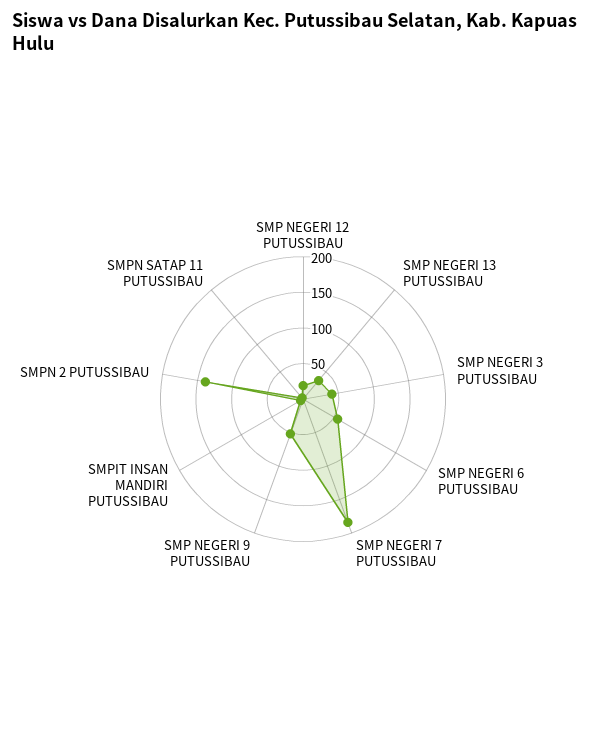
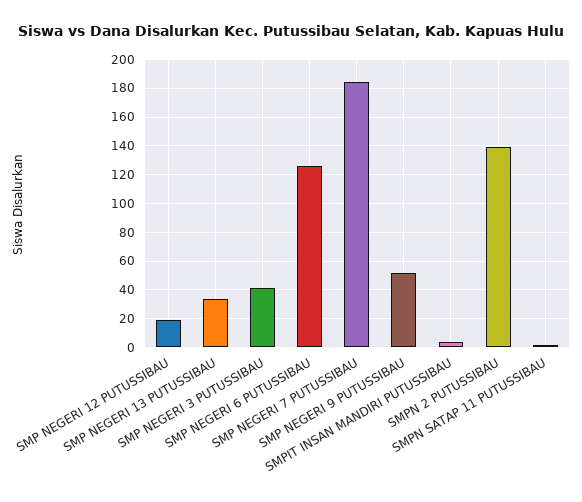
  {
    "SMP NEGERI 12 PUTUSSIBAU": 20,
    "SMP NEGERI 13 PUTUSSIBAU": 35,
    "SMP NEGERI 3 PUTUSSIBAU": 40,
-   "SMP NEGERI 6 PUTUSSIBAU": 50,
+   "SMP NEGERI 6 PUTUSSIBAU": 125,
    "SMP NEGERI 7 PUTUSSIBAU": 185,
    "SMP NEGERI 9 PUTUSSIBAU": 50,
    "SMPIT INSAN MANDIRI PUTUSSIBAU": 5,
    "SMPN 2 PUTUSSIBAU": 140,
    "SMPN SATAP 11 PUTUSSIBAU": 0
  }

